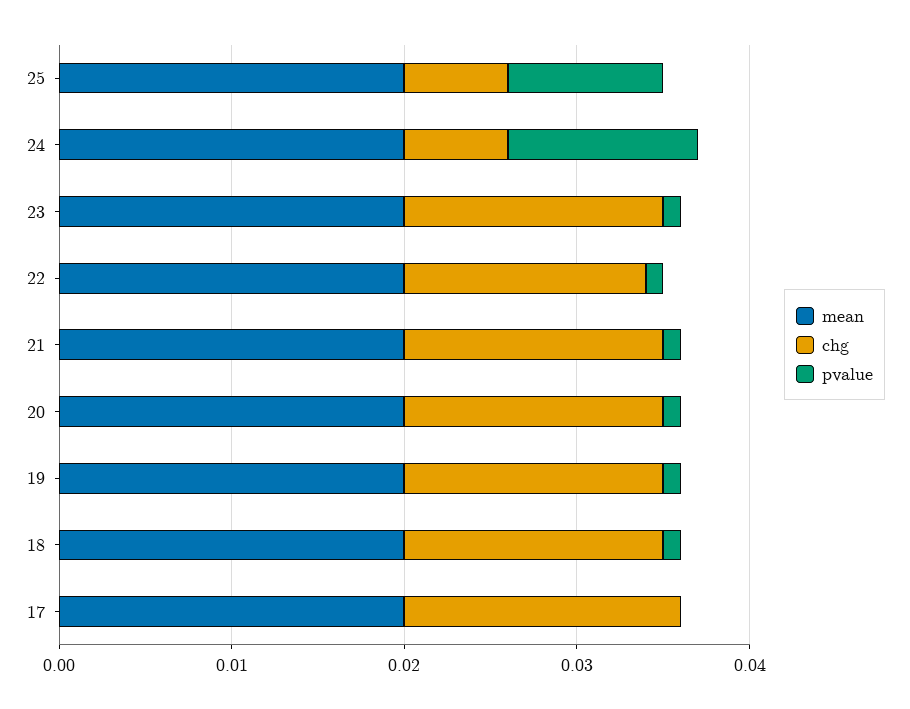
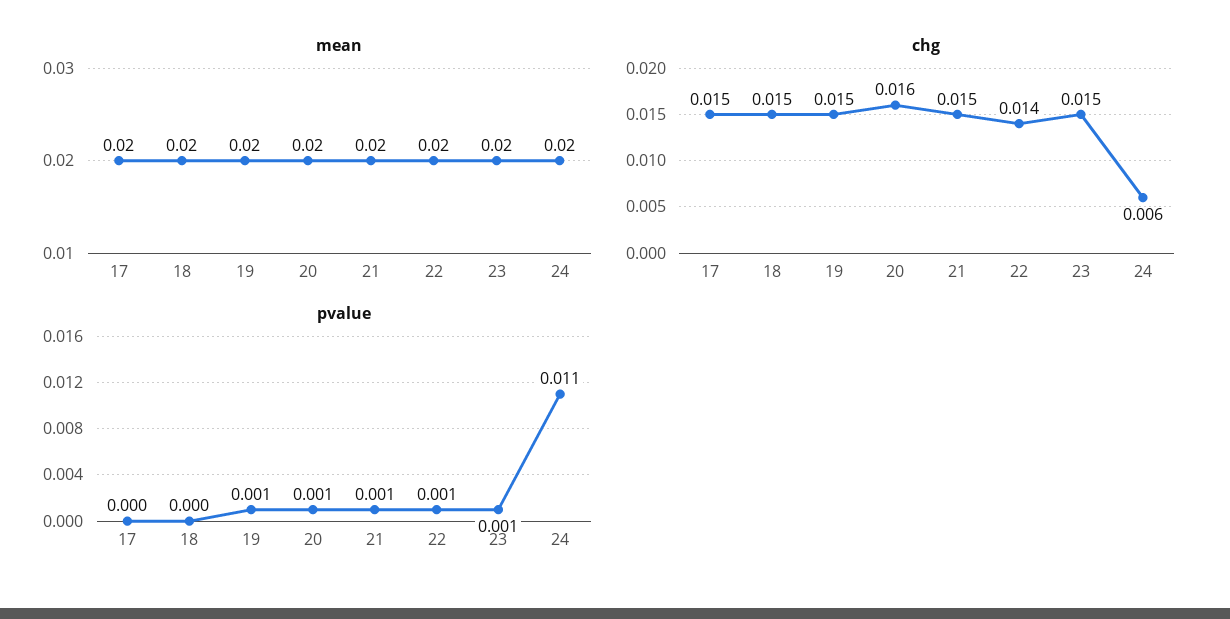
  {
    "mean": {
-     "25": 0.02,
      "24": 0.02,
      "23": 0.02,
      "22": 0.02,
      "21": 0.02,
      "20": 0.02,
      "19": 0.02,
      "18": 0.02,
      "17": 0.02
    },
    "chg": {
-     "25": 0.006,
      "24": 0.006,
      "23": 0.015,
      "22": 0.014,
      "21": 0.015,
-     "20": 0.015,
+     "20": 0.016,
      "19": 0.015,
      "18": 0.015,
-     "17": 0.016
+     "17": 0.015
    },
    "pvalue": {
-     "25": 0.009,
      "24": 0.011,
      "23": 0.001,
      "22": 0.001,
      "21": 0.001,
      "20": 0.001,
      "19": 0.001,
-     "18": 0.001,
+     "18": 0,
      "17": 0
    }
  }

